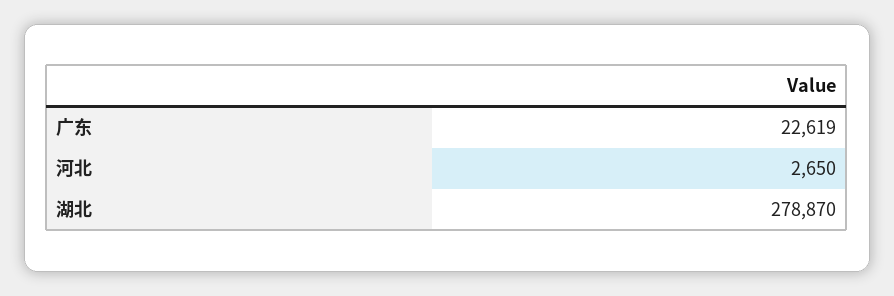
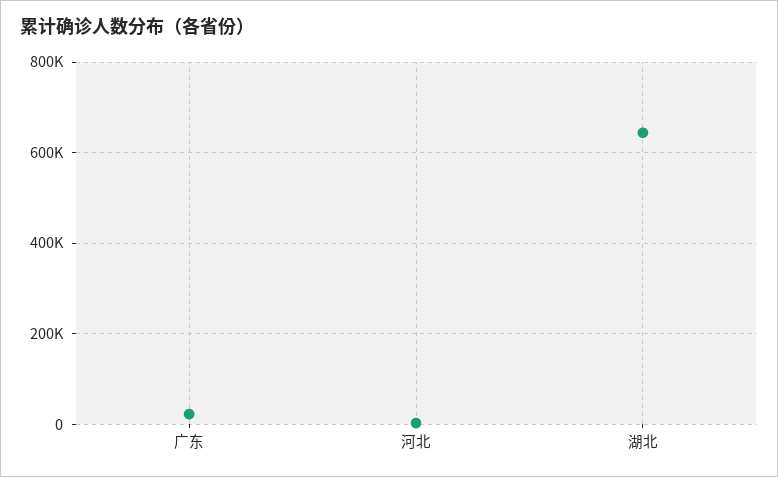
  {
    "广东": 22619,
    "河北": 2650,
-   "湖北": 278870
+   "湖北": 640000
  }

